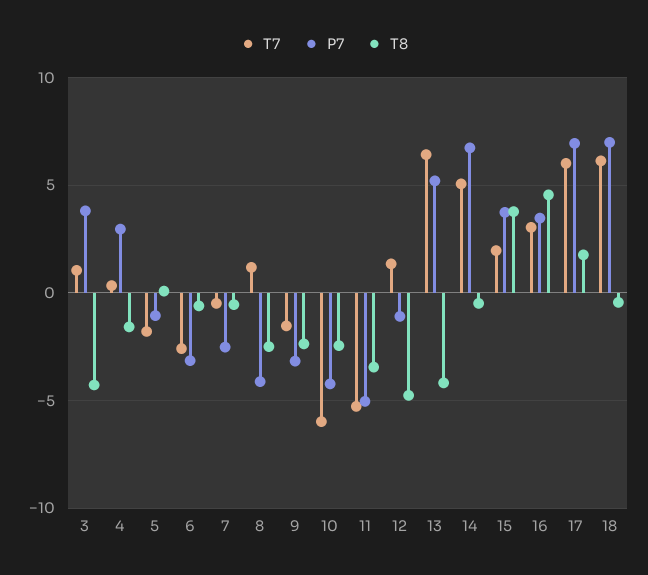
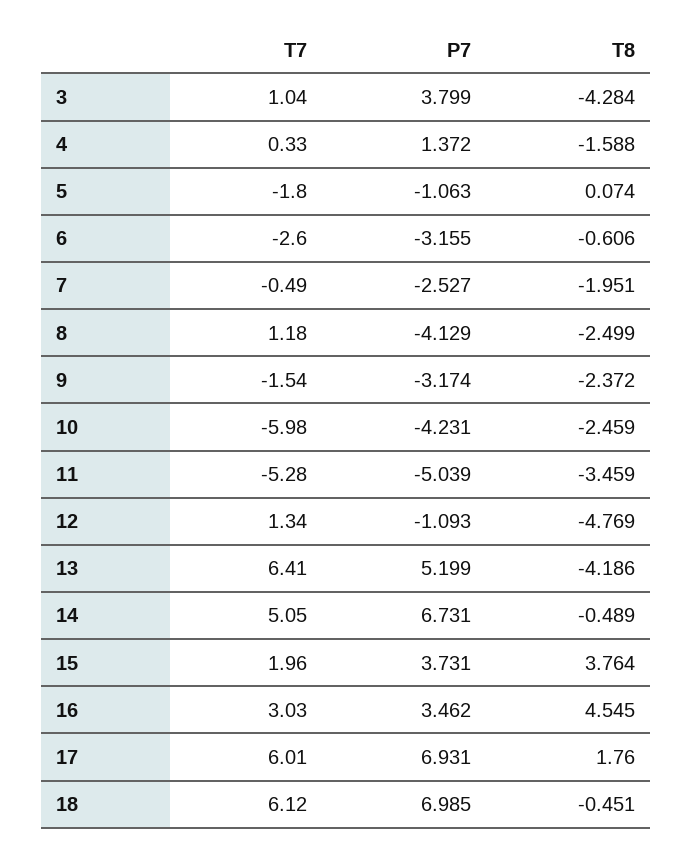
  {
    "T7": {
      "3": 1.04,
      "4": 0.33,
      "5": -1.8,
      "6": -2.6,
      "7": -0.49,
      "8": 1.18,
      "9": -1.54,
      "10": -5.98,
      "11": -5.28,
      "12": 1.34,
      "13": 6.41,
      "14": 5.05,
      "15": 1.96,
      "16": 3.03,
      "17": 6.01,
      "18": 6.12
    },
    "P7": {
      "3": 3.799,
-     "4": 3,
+     "4": 1.372,
      "5": -1.063,
      "6": -3.155,
      "7": -2.527,
      "8": -4.129,
      "9": -3.174,
      "10": -4.231,
      "11": -5.039,
      "12": -1.093,
      "13": 5.199,
      "14": 6.731,
      "15": 3.731,
      "16": 3.462,
      "17": 6.931,
      "18": 6.985
    },
    "T8": {
      "3": -4.284,
      "4": -1.588,
      "5": 0.074,
      "6": -0.606,
-     "7": -0.5,
+     "7": -1.951,
      "8": -2.499,
      "9": -2.372,
      "10": -2.459,
      "11": -3.459,
      "12": -4.769,
      "13": -4.186,
      "14": -0.489,
      "15": 3.764,
      "16": 4.545,
      "17": 1.76,
      "18": -0.451
    }
  }

